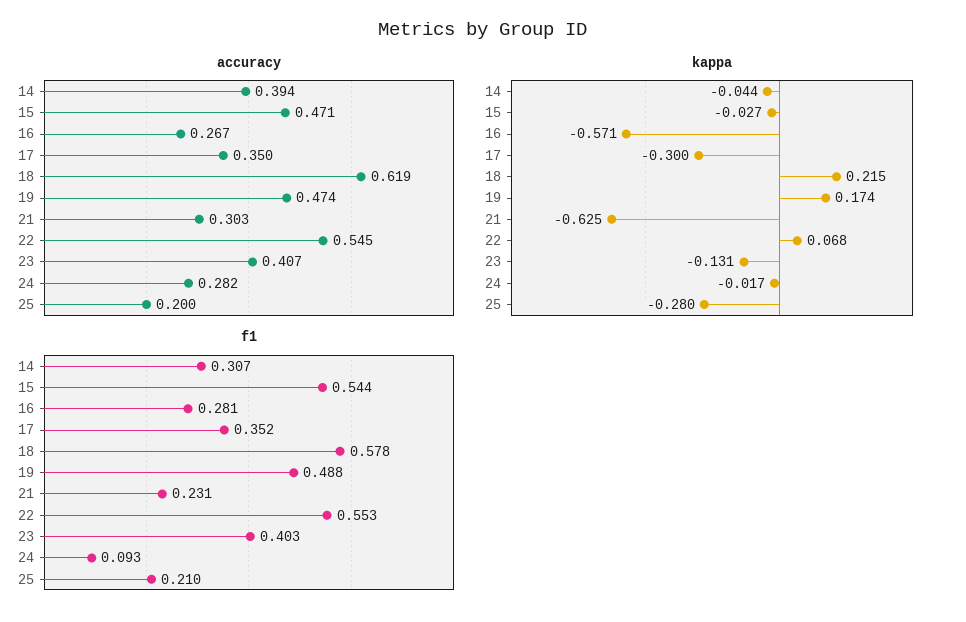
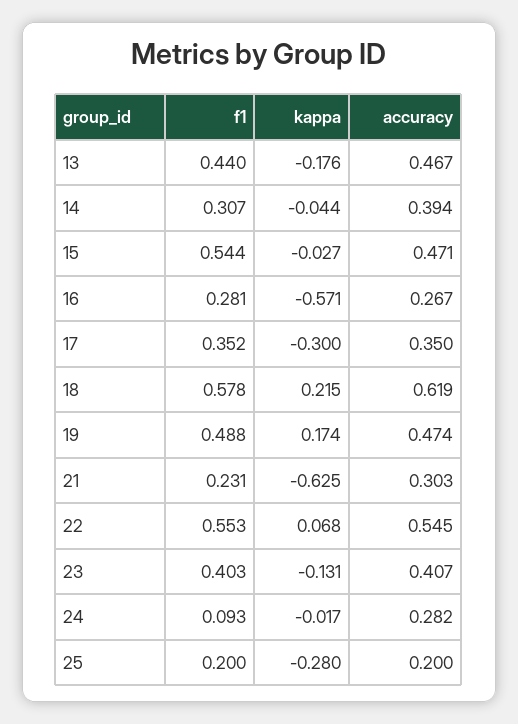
  {
    "accuracy": {
      "14": 0.394,
      "15": 0.471,
      "16": 0.267,
      "17": 0.35,
      "18": 0.619,
      "19": 0.474,
      "21": 0.303,
      "22": 0.545,
      "23": 0.407,
      "24": 0.282,
-     "25": 0.2
+     "25": 0.2,
+     "13": 0.467
    },
    "kappa": {
      "14": -0.044,
      "15": -0.027,
      "16": -0.571,
      "17": -0.3,
      "18": 0.215,
      "19": 0.174,
      "21": -0.625,
      "22": 0.068,
      "23": -0.131,
      "24": -0.017,
-     "25": -0.28
+     "25": -0.28,
+     "13": -0.176
    },
    "f1": {
      "14": 0.307,
      "15": 0.544,
      "16": 0.281,
      "17": 0.352,
      "18": 0.578,
      "19": 0.488,
      "21": 0.231,
      "22": 0.553,
      "23": 0.403,
      "24": 0.093,
-     "25": 0.21
+     "25": 0.2,
+     "13": 0.44
    }
  }

